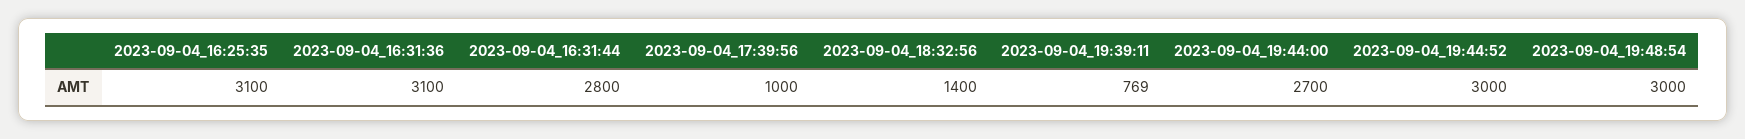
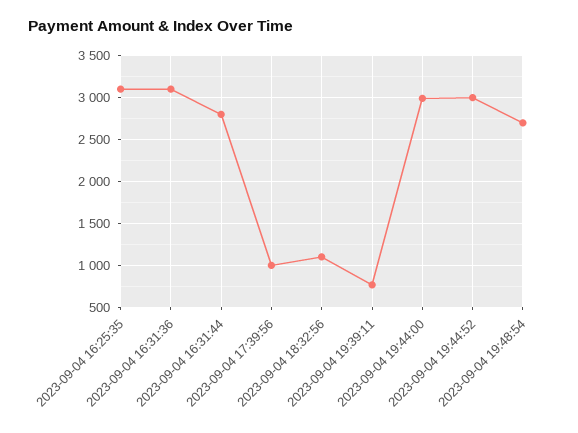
  {
    "2023-09-04_16:25:35": 3100,
    "2023-09-04_16:31:36": 3100,
    "2023-09-04_16:31:44": 2800,
    "2023-09-04_17:39:56": 1000,
-   "2023-09-04_18:32:56": 1400,
+   "2023-09-04_18:32:56": 1100,
    "2023-09-04_19:39:11": 769,
-   "2023-09-04_19:44:00": 2700,
+   "2023-09-04_19:44:00": 3000,
    "2023-09-04_19:44:52": 3000,
-   "2023-09-04_19:48:54": 3000
+   "2023-09-04_19:48:54": 2700
  }

